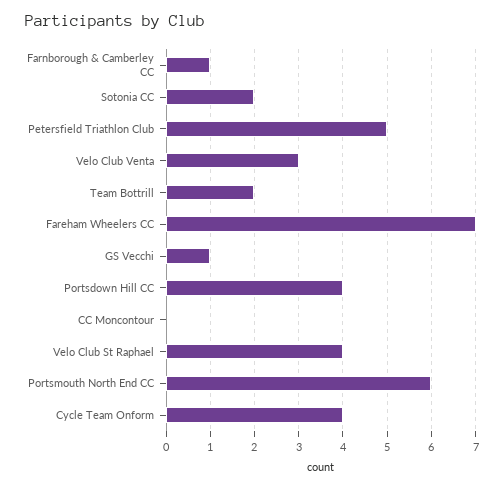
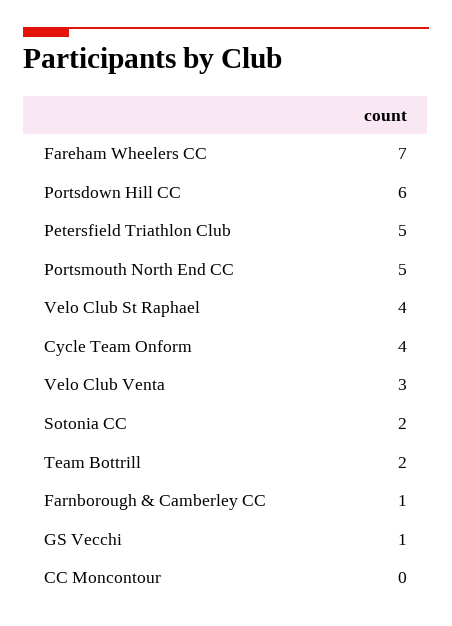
  {
    "Farnborough & Camberley CC": 1,
    "Sotonia CC": 2,
    "Petersfield Triathlon Club": 5,
    "Velo Club Venta": 3,
    "Team Bottrill": 2,
    "Fareham Wheelers CC": 7,
    "GS Vecchi": 1,
-   "Portsdown Hill CC": 4,
+   "Portsdown Hill CC": 6,
    "CC Moncontour": 0,
    "Velo Club St Raphael": 4,
-   "Portsmouth North End CC": 6,
+   "Portsmouth North End CC": 5,
    "Cycle Team Onform": 4
  }

